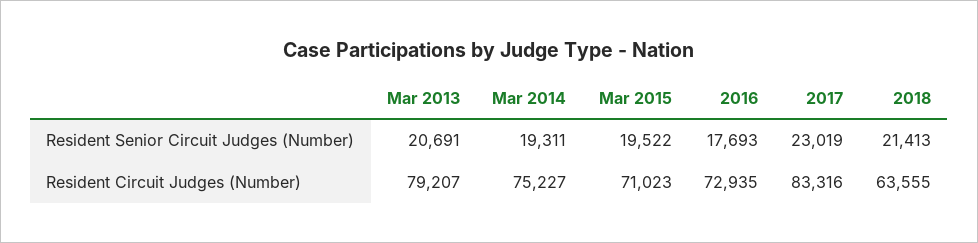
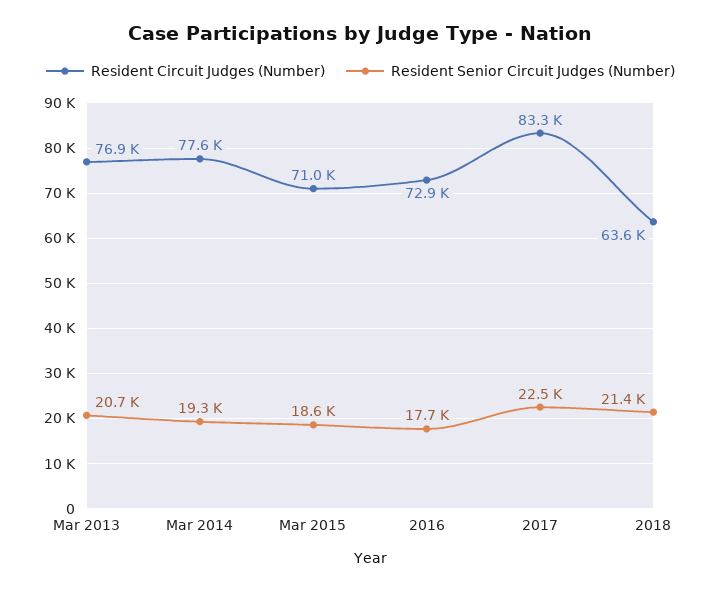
  {
    "Resident Senior Circuit Judges (Number)": {
      "Mar 2013": 20691,
      "Mar 2014": 19311,
-     "Mar 2015": 19522,
+     "Mar 2015": 18600,
      "2016": 17693,
-     "2017": 23019,
+     "2017": 22500,
      "2018": 21413
    },
    "Resident Circuit Judges (Number)": {
-     "Mar 2013": 79207,
+     "Mar 2013": 76900,
-     "Mar 2014": 75227,
+     "Mar 2014": 77600,
      "Mar 2015": 71023,
      "2016": 72935,
      "2017": 83316,
      "2018": 63555
    }
  }

